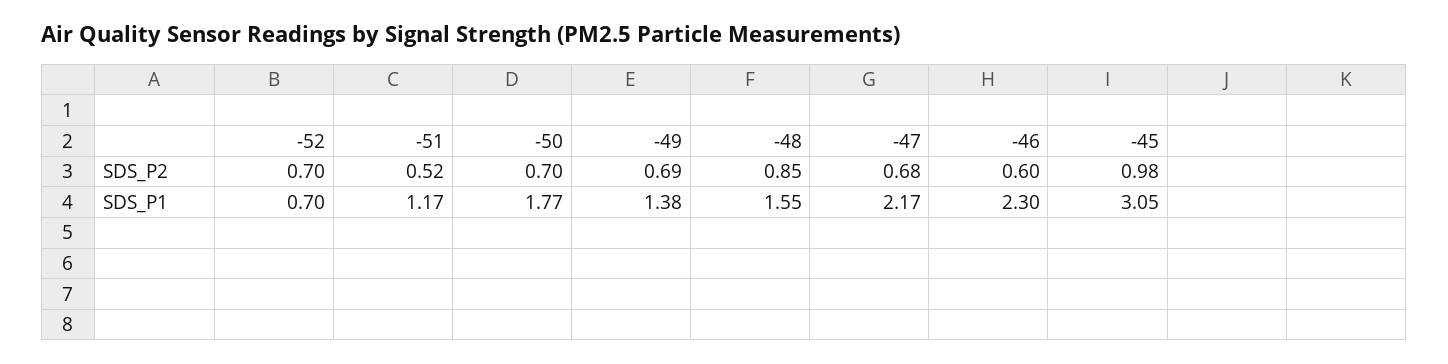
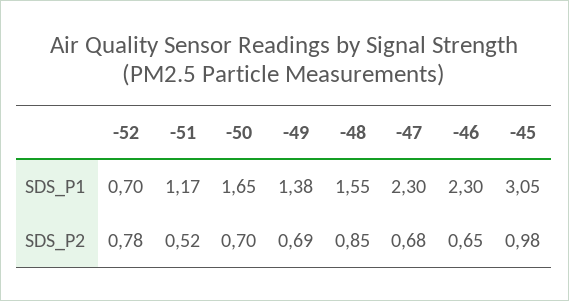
  {
    "-52": {
-     "SDS_P2": 0.7,
+     "SDS_P2": 0.78,
      "SDS_P1": 0.7
    },
    "-51": {
      "SDS_P2": 0.52,
      "SDS_P1": 1.17
    },
    "-50": {
      "SDS_P2": 0.7,
-     "SDS_P1": 1.77
+     "SDS_P1": 1.65
    },
    "-49": {
      "SDS_P2": 0.69,
      "SDS_P1": 1.38
    },
    "-48": {
      "SDS_P2": 0.85,
      "SDS_P1": 1.55
    },
    "-47": {
      "SDS_P2": 0.68,
-     "SDS_P1": 2.17
+     "SDS_P1": 2.3
    },
    "-46": {
-     "SDS_P2": 0.6,
+     "SDS_P2": 0.65,
      "SDS_P1": 2.3
    },
    "-45": {
      "SDS_P2": 0.98,
      "SDS_P1": 3.05
    }
  }

